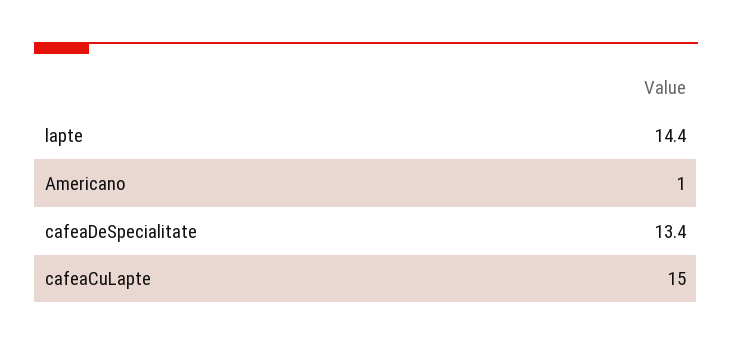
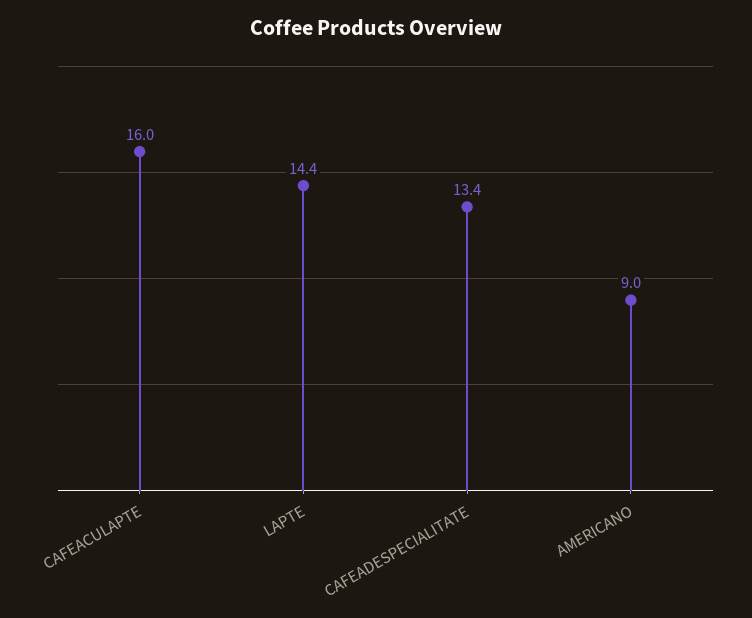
  {
    "lapte": 14.4,
-   "Americano": 1,
+   "Americano": 9,
    "cafeaDeSpecialitate": 13.4,
-   "cafeaCuLapte": 15
+   "cafeaCuLapte": 16
  }

